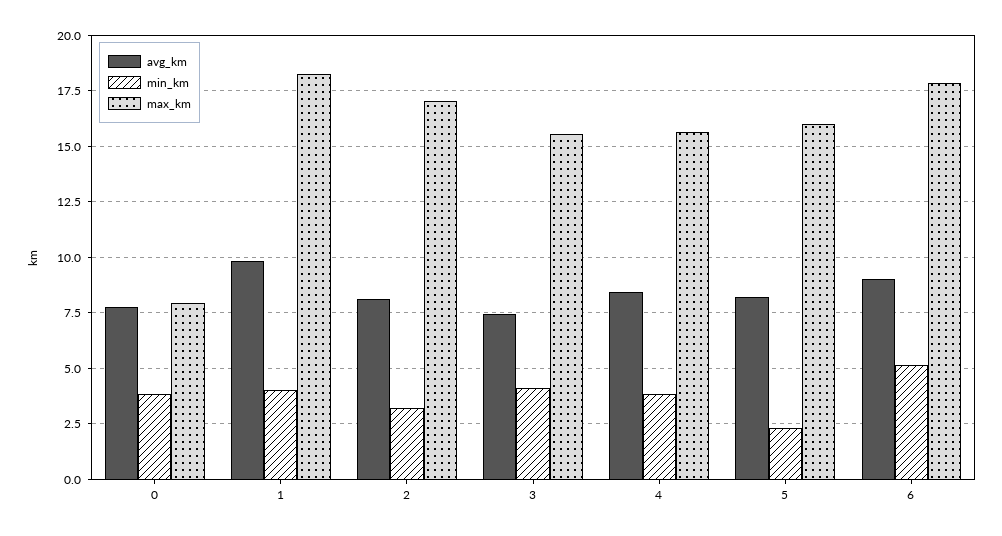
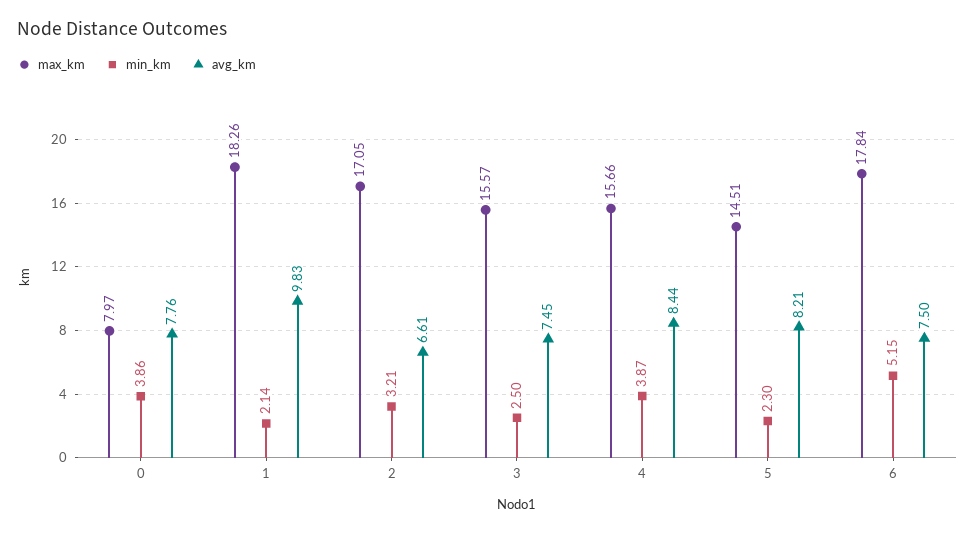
  {
    "avg_km": {
      "0": 7.76,
      "1": 9.83,
-     "2": 8,
+     "2": 6.61,
      "3": 7.45,
      "4": 8.44,
      "5": 8.21,
-     "6": 9
+     "6": 7.5
    },
    "min_km": {
      "0": 3.86,
-     "1": 4,
+     "1": 2.14,
      "2": 3.21,
-     "3": 4,
+     "3": 2.5,
      "4": 3.87,
      "5": 2.3,
      "6": 5.15
    },
    "max_km": {
      "0": 7.97,
      "1": 18.26,
      "2": 17.05,
      "3": 15.57,
      "4": 15.66,
-     "5": 16,
+     "5": 14.51,
      "6": 17.84
    }
  }

